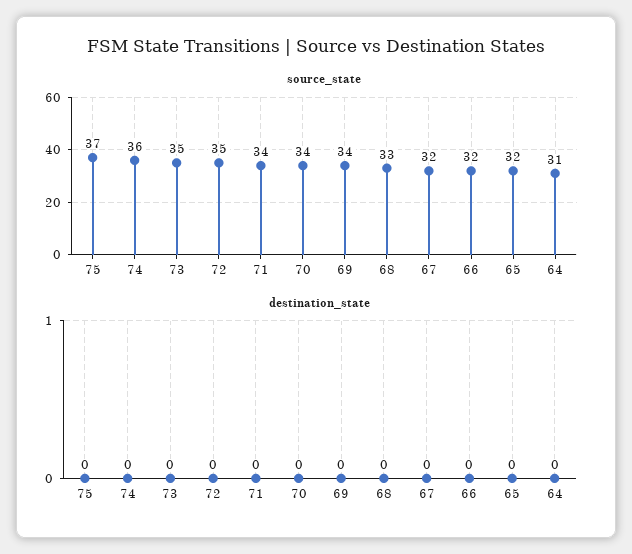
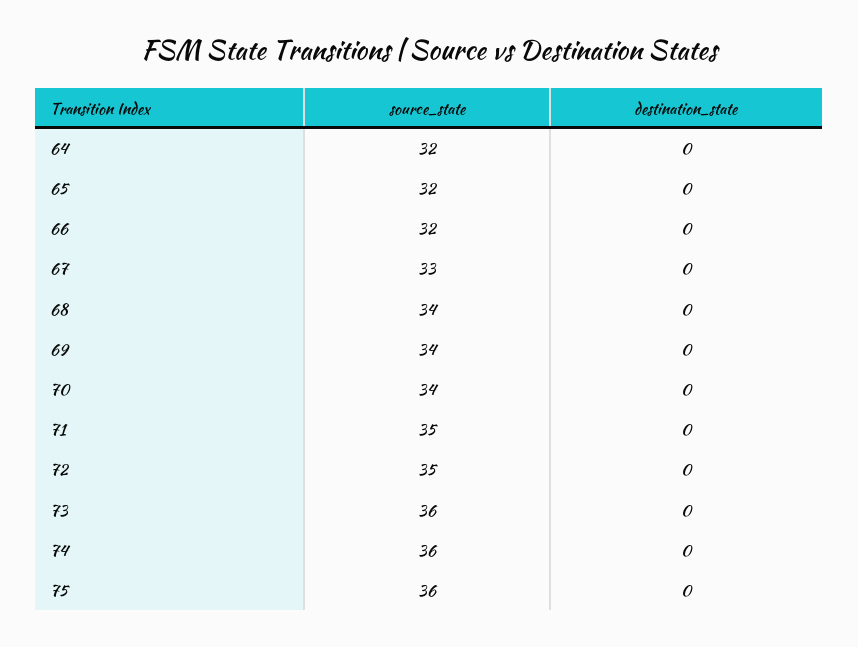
  {
    "source_state": {
-     "75": 37,
+     "75": 36,
      "74": 36,
-     "73": 35,
+     "73": 36,
      "72": 35,
-     "71": 34,
+     "71": 35,
      "70": 34,
      "69": 34,
-     "68": 33,
+     "68": 34,
-     "67": 32,
+     "67": 33,
      "66": 32,
      "65": 32,
-     "64": 31
+     "64": 32
    },
    "destination_state": {
      "75": 0,
      "74": 0,
      "73": 0,
      "72": 0,
      "71": 0,
      "70": 0,
      "69": 0,
      "68": 0,
      "67": 0,
      "66": 0,
      "65": 0,
      "64": 0
    }
  }

